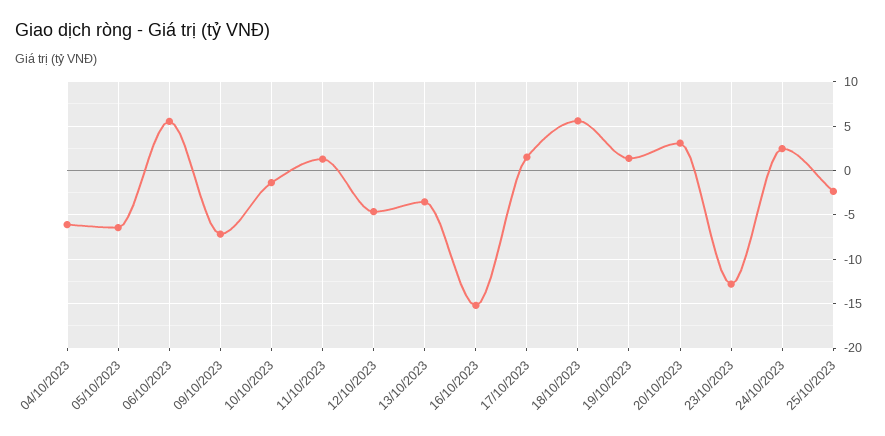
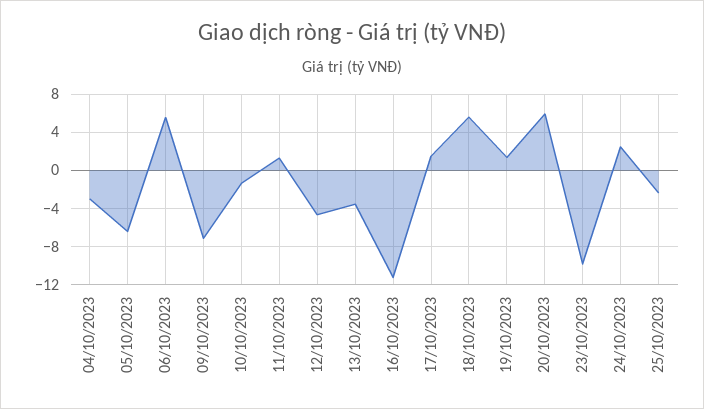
  {
-   "04/10/2023": -6,
+   "04/10/2023": -3,
    "05/10/2023": -6,
    "06/10/2023": 6,
    "09/10/2023": -7,
    "10/10/2023": -1,
    "11/10/2023": 1,
    "12/10/2023": -5,
    "13/10/2023": -4,
-   "16/10/2023": -15,
+   "16/10/2023": -11,
    "17/10/2023": 2,
    "18/10/2023": 6,
    "19/10/2023": 1,
-   "20/10/2023": 3,
+   "20/10/2023": 6,
-   "23/10/2023": -13,
+   "23/10/2023": -10,
    "24/10/2023": 2,
    "25/10/2023": -2
  }

